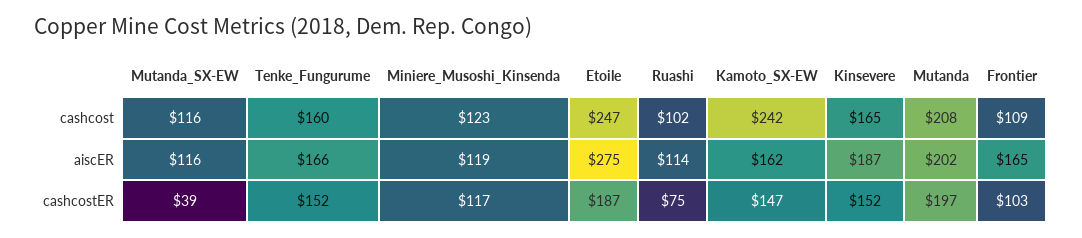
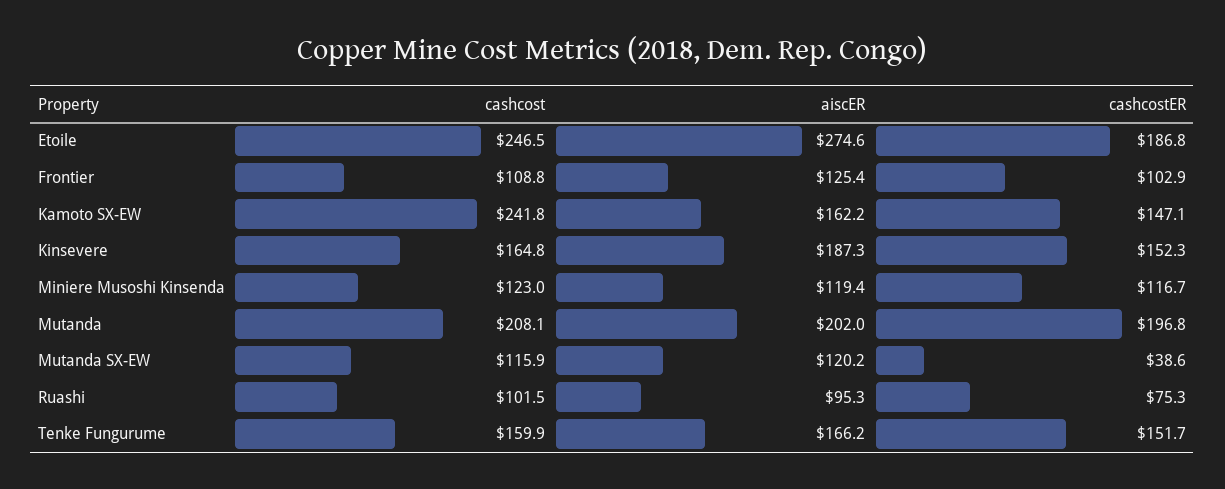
  {
    "Mutanda_SX-EW": {
      "cashcost": 115.9,
-     "aiscER": 116,
+     "aiscER": 120.2,
      "cashcostER": 38.6
    },
    "Tenke_Fungurume": {
      "cashcost": 159.9,
      "aiscER": 166.2,
      "cashcostER": 151.7
    },
    "Miniere_Musoshi_Kinsenda": {
      "cashcost": 123,
      "aiscER": 119.4,
      "cashcostER": 116.7
    },
    "Etoile": {
      "cashcost": 246.5,
      "aiscER": 274.6,
      "cashcostER": 186.8
    },
    "Ruashi": {
      "cashcost": 101.5,
-     "aiscER": 114,
+     "aiscER": 95.3,
      "cashcostER": 75.3
    },
    "Kamoto_SX-EW": {
      "cashcost": 241.8,
      "aiscER": 162.2,
      "cashcostER": 147.1
    },
    "Kinsevere": {
      "cashcost": 164.8,
      "aiscER": 187.3,
      "cashcostER": 152.3
    },
    "Mutanda": {
      "cashcost": 208.1,
      "aiscER": 202,
      "cashcostER": 196.8
    },
    "Frontier": {
      "cashcost": 108.8,
-     "aiscER": 165,
+     "aiscER": 125.4,
      "cashcostER": 102.9
    }
  }

